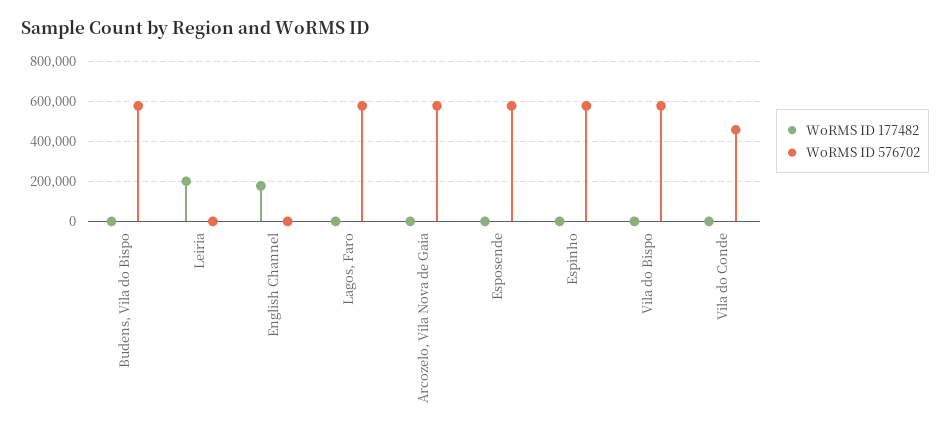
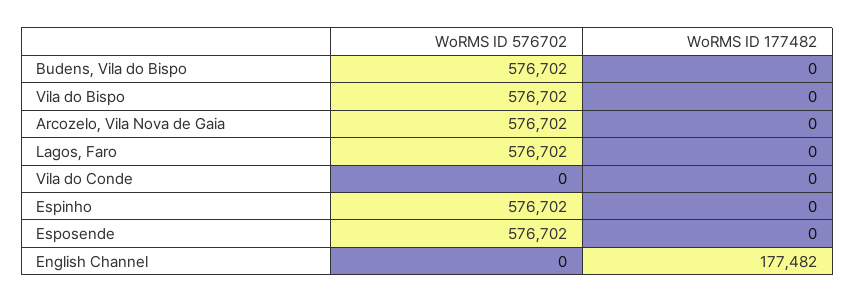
  {
    "WoRMS ID 177482": {
      "Budens, Vila do Bispo": 0,
-     "Leiria": 200000,
      "English Channel": 177482,
      "Lagos, Faro": 0,
      "Arcozelo, Vila Nova de Gaia": 0,
      "Esposende": 0,
      "Espinho": 0,
      "Vila do Bispo": 0,
      "Vila do Conde": 0
    },
    "WoRMS ID 576702": {
      "Budens, Vila do Bispo": 576702,
-     "Leiria": 0,
      "English Channel": 0,
      "Lagos, Faro": 576702,
      "Arcozelo, Vila Nova de Gaia": 576702,
      "Esposende": 576702,
      "Espinho": 576702,
      "Vila do Bispo": 576702,
-     "Vila do Conde": 450000
+     "Vila do Conde": 0
    }
  }

